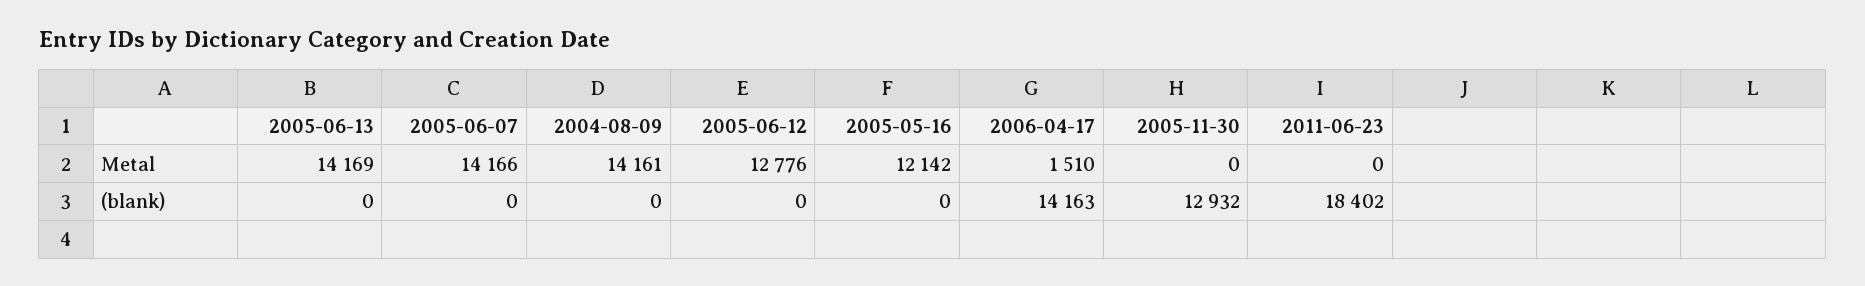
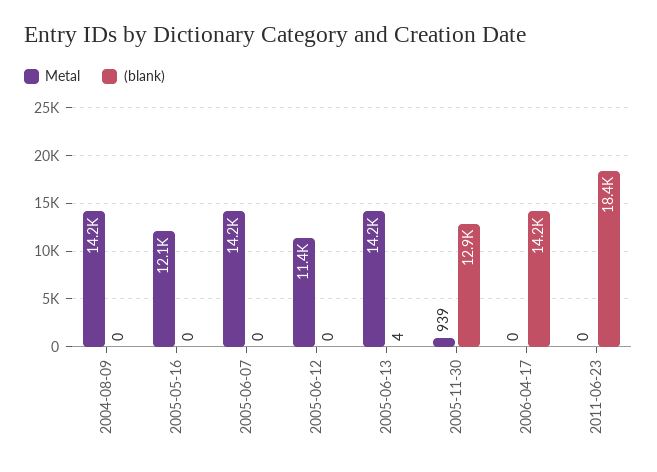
  {
    "Metal": {
      "2005-06-13": 14169,
      "2005-06-07": 14166,
      "2004-08-09": 14161,
-     "2005-06-12": 12776,
+     "2005-06-12": 11400,
      "2005-05-16": 12142,
-     "2006-04-17": 1510,
+     "2006-04-17": 0,
-     "2005-11-30": 0,
+     "2005-11-30": 939,
      "2011-06-23": 0
    },
    "(blank)": {
-     "2005-06-13": 0,
+     "2005-06-13": 4,
      "2005-06-07": 0,
      "2004-08-09": 0,
      "2005-06-12": 0,
      "2005-05-16": 0,
      "2006-04-17": 14163,
      "2005-11-30": 12932,
      "2011-06-23": 18402
    }
  }

